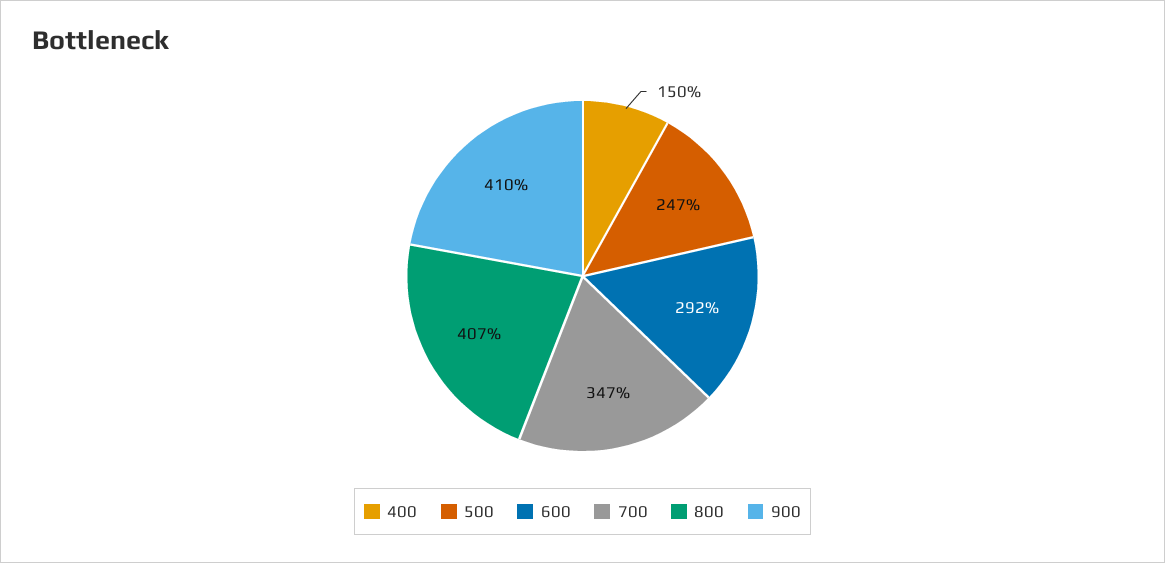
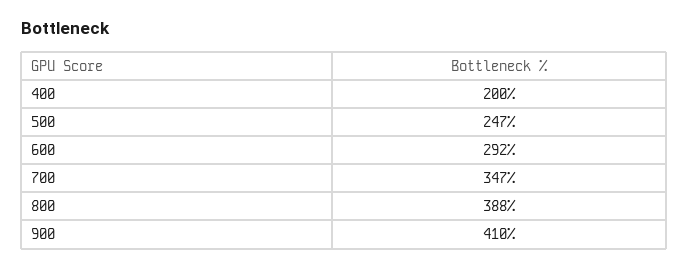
  {
-   "400": 150,
+   "400": 200,
    "500": 247,
    "600": 292,
    "700": 347,
-   "800": 407,
+   "800": 388,
    "900": 410
  }

